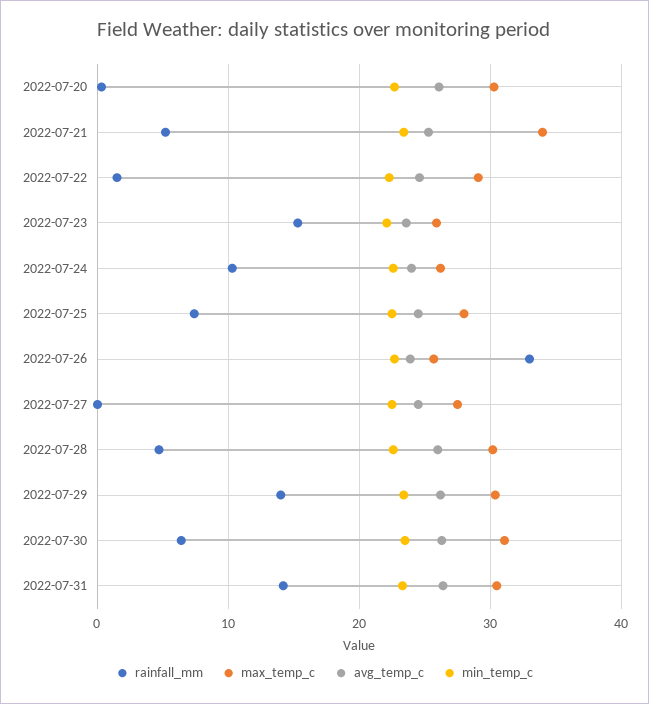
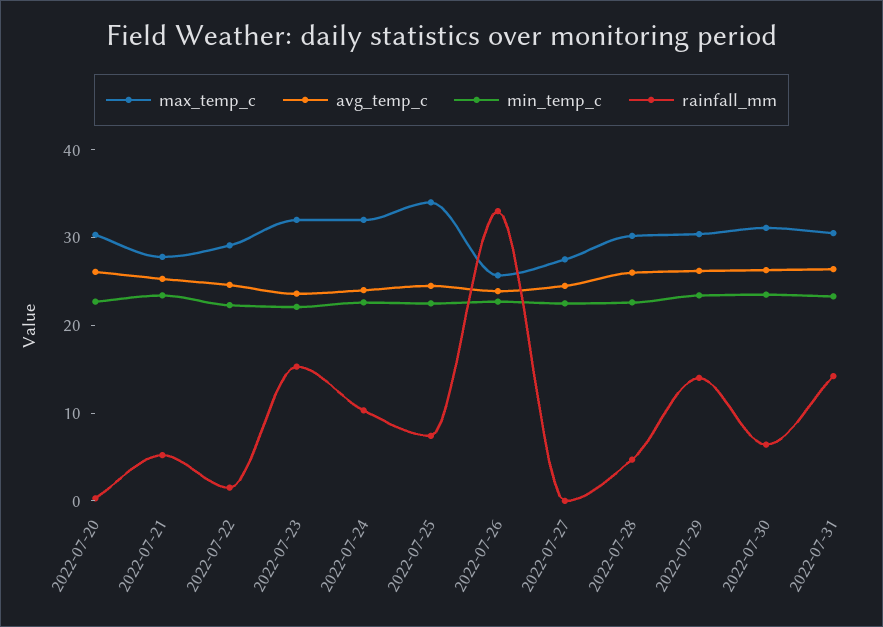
  {
    "rainfall_mm": {
      "2022-07-20": 0,
      "2022-07-21": 5,
      "2022-07-22": 2,
      "2022-07-23": 15,
      "2022-07-24": 10,
      "2022-07-25": 7,
      "2022-07-26": 33,
      "2022-07-27": 0,
      "2022-07-28": 5,
      "2022-07-29": 14,
      "2022-07-30": 6,
      "2022-07-31": 14
    },
    "max_temp_c": {
      "2022-07-20": 30,
-     "2022-07-21": 34,
+     "2022-07-21": 28,
      "2022-07-22": 29,
-     "2022-07-23": 26,
+     "2022-07-23": 32,
-     "2022-07-24": 26,
+     "2022-07-24": 32,
-     "2022-07-25": 28,
+     "2022-07-25": 34,
      "2022-07-26": 26,
      "2022-07-27": 28,
      "2022-07-28": 30,
      "2022-07-29": 30,
      "2022-07-30": 31,
      "2022-07-31": 31
    },
    "avg_temp_c": {
      "2022-07-20": 26,
      "2022-07-21": 25,
      "2022-07-22": 25,
      "2022-07-23": 24,
      "2022-07-24": 24,
      "2022-07-25": 25,
      "2022-07-26": 24,
      "2022-07-27": 25,
      "2022-07-28": 26,
      "2022-07-29": 26,
      "2022-07-30": 26,
      "2022-07-31": 26
    },
    "min_temp_c": {
      "2022-07-20": 23,
      "2022-07-21": 23,
      "2022-07-22": 22,
      "2022-07-23": 22,
      "2022-07-24": 23,
      "2022-07-25": 23,
      "2022-07-26": 23,
      "2022-07-27": 23,
      "2022-07-28": 23,
      "2022-07-29": 23,
      "2022-07-30": 24,
      "2022-07-31": 23
    }
  }

